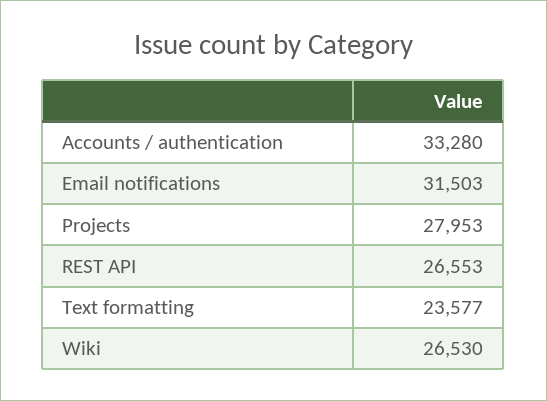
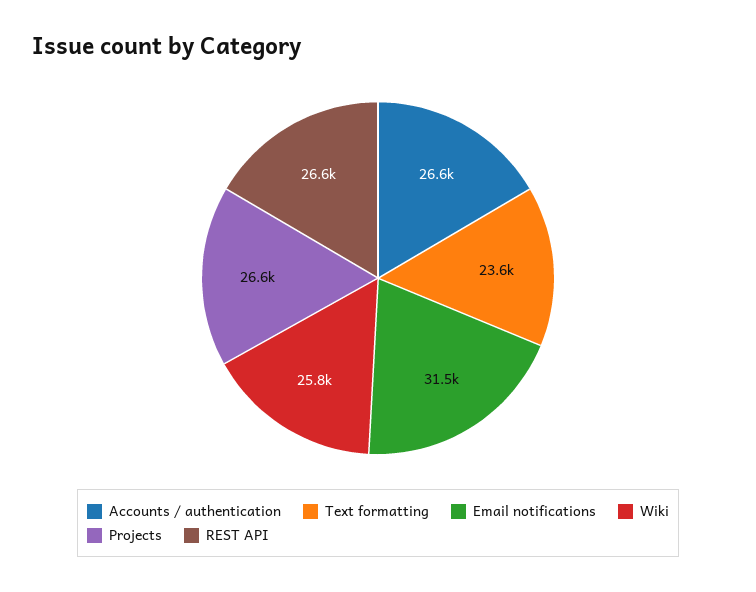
  {
-   "Accounts / authentication": 33280,
+   "Accounts / authentication": 26600,
    "Email notifications": 31503,
-   "Projects": 27953,
+   "Projects": 26600,
    "REST API": 26553,
    "Text formatting": 23577,
-   "Wiki": 26530
+   "Wiki": 25800
  }

